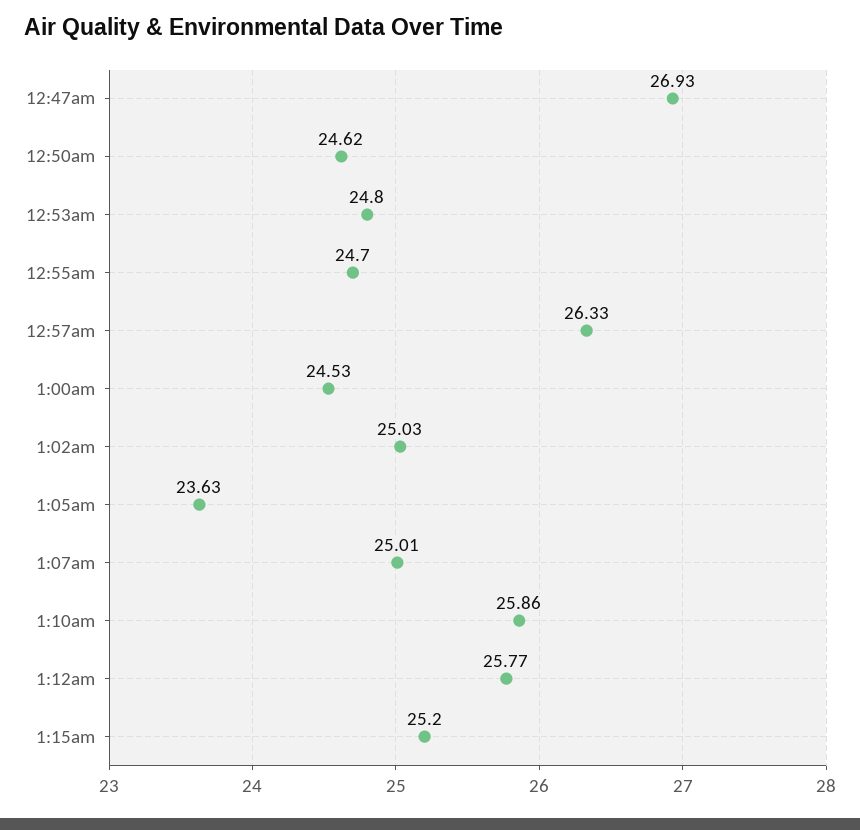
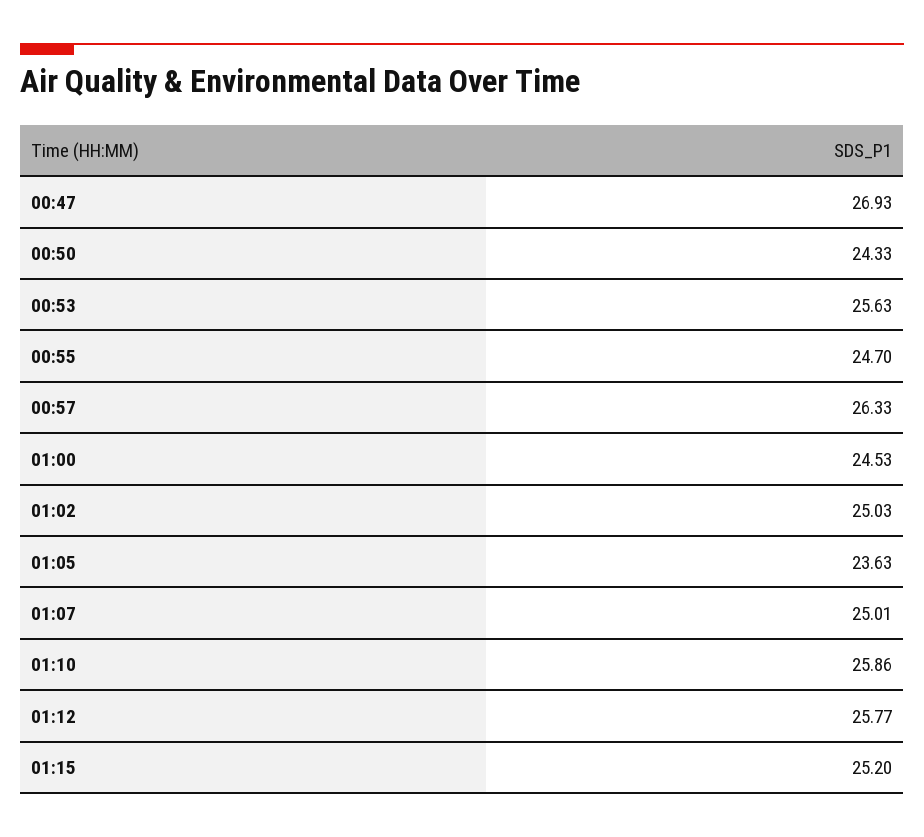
  {
    "12:47am": 26.93,
-   "12:50am": 24.62,
+   "12:50am": 24.33,
-   "12:53am": 24.8,
+   "12:53am": 25.63,
    "12:55am": 24.7,
    "12:57am": 26.33,
    "1:00am": 24.53,
    "1:02am": 25.03,
    "1:05am": 23.63,
    "1:07am": 25.01,
    "1:10am": 25.86,
    "1:12am": 25.77,
    "1:15am": 25.2
  }

